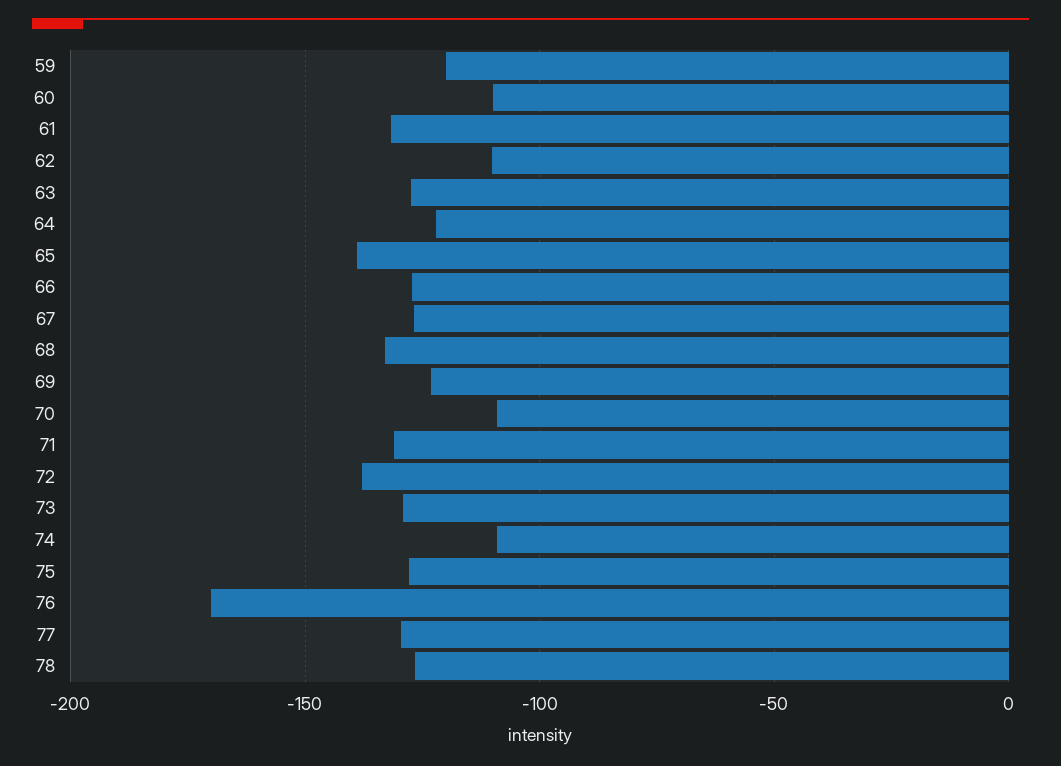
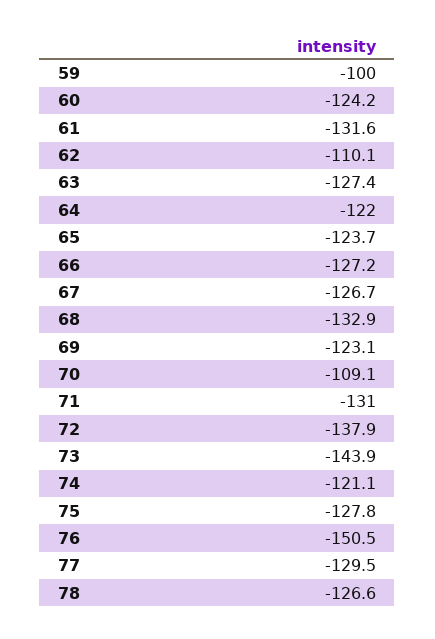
  {
-   "59": -120,
+   "59": -100,
-   "60": -110,
+   "60": -124.2,
    "61": -131.6,
    "62": -110.1,
    "63": -127.4,
    "64": -122,
-   "65": -140,
+   "65": -123.7,
    "66": -127.2,
    "67": -126.7,
    "68": -132.9,
    "69": -123.1,
    "70": -109.1,
    "71": -131,
    "72": -137.9,
-   "73": -130,
+   "73": -143.9,
-   "74": -110,
+   "74": -121.1,
    "75": -127.8,
-   "76": -170,
+   "76": -150.5,
    "77": -129.5,
    "78": -126.6
  }

